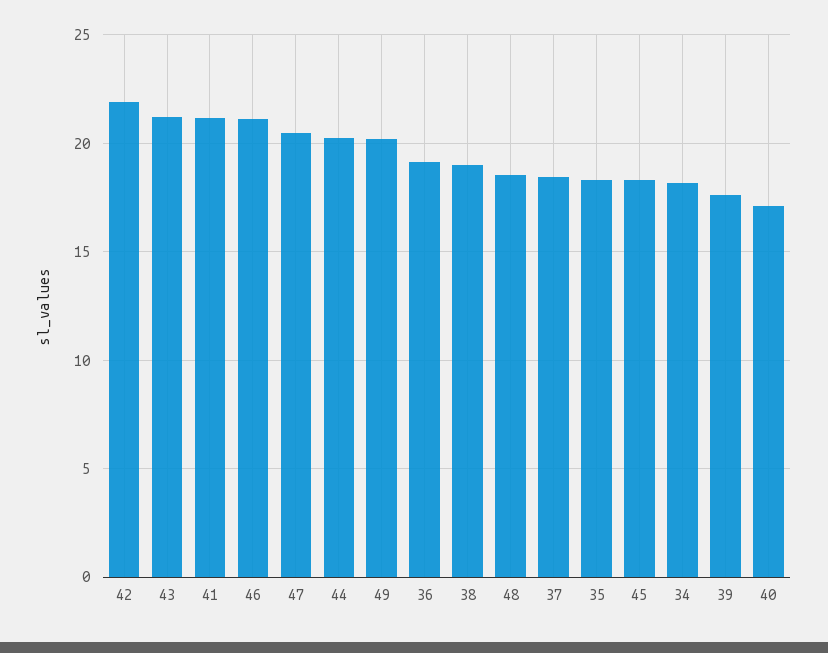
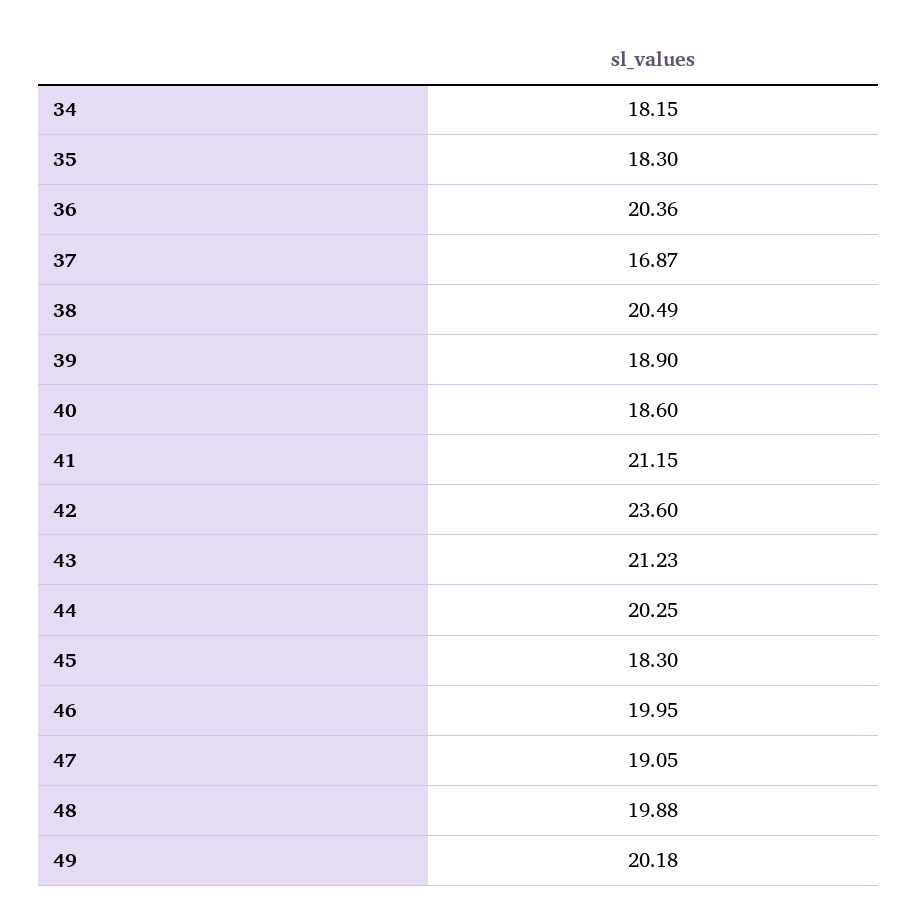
  {
-   "42": 22,
+   "42": 23.6,
    "43": 21.23,
    "41": 21.15,
-   "46": 21,
+   "46": 19.95,
-   "47": 20.5,
+   "47": 19.05,
    "44": 20.25,
    "49": 20.18,
-   "36": 19,
+   "36": 20.36,
-   "38": 19,
+   "38": 20.49,
-   "48": 18.5,
+   "48": 19.88,
-   "37": 18.5,
+   "37": 16.87,
    "35": 18.3,
    "45": 18.3,
    "34": 18.15,
-   "39": 17.5,
+   "39": 18.9,
-   "40": 17
+   "40": 18.6
  }

